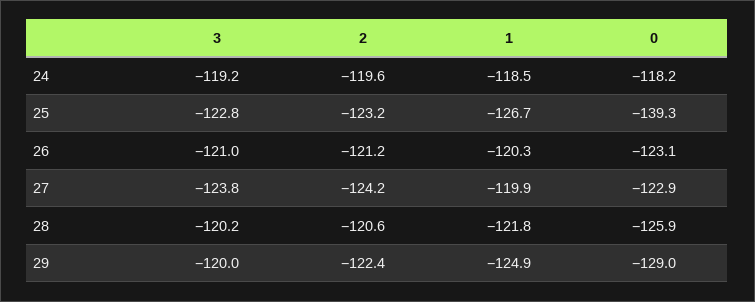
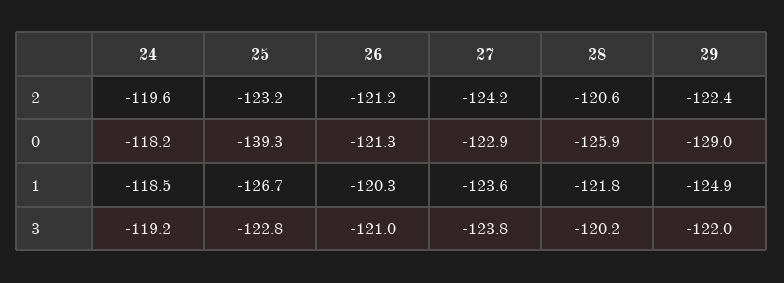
  {
    "3": {
      "24": -119.2,
      "25": -122.8,
      "26": -121,
      "27": -123.8,
      "28": -120.2,
-     "29": -120
+     "29": -122
    },
    "2": {
      "24": -119.6,
      "25": -123.2,
      "26": -121.2,
      "27": -124.2,
      "28": -120.6,
      "29": -122.4
    },
    "1": {
      "24": -118.5,
      "25": -126.7,
      "26": -120.3,
-     "27": -119.9,
+     "27": -123.6,
      "28": -121.8,
      "29": -124.9
    },
    "0": {
      "24": -118.2,
      "25": -139.3,
-     "26": -123.1,
+     "26": -121.3,
      "27": -122.9,
      "28": -125.9,
      "29": -129
    }
  }

